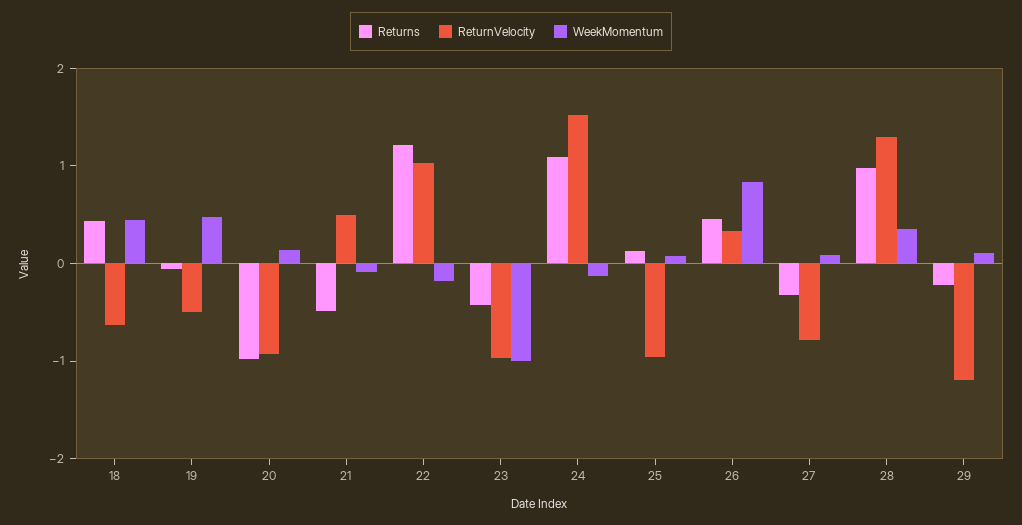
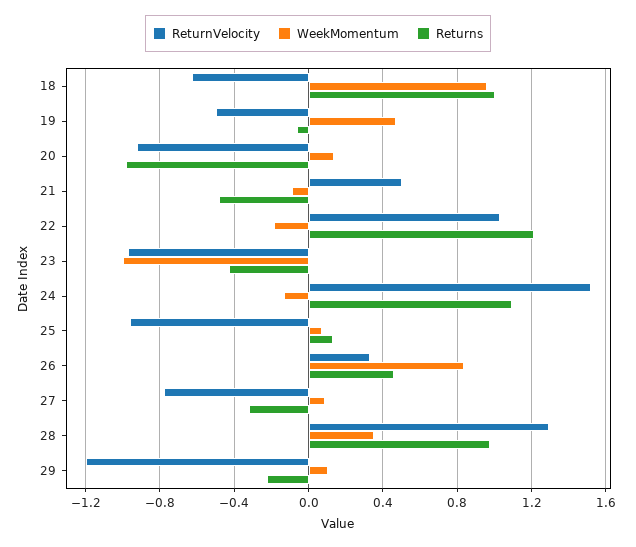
  {
    "Returns": {
-     "18": 0.4,
+     "18": 1,
      "19": -0.05,
      "20": -1,
      "21": -0.5,
      "22": 1.2,
      "23": -0.45,
      "24": 1.1,
      "25": 0.15,
      "26": 0.45,
      "27": -0.3,
      "28": 0.95,
      "29": -0.2
    },
    "ReturnVelocity": {
      "18": -0.65,
      "19": -0.5,
      "20": -0.9,
      "21": 0.5,
      "22": 1.05,
      "23": -0.95,
      "24": 1.5,
      "25": -0.95,
      "26": 0.35,
      "27": -0.8,
      "28": 1.3,
      "29": -1.2
    },
    "WeekMomentum": {
-     "18": 0.4,
+     "18": 0.95,
      "19": 0.45,
      "20": 0.15,
      "21": -0.1,
      "22": -0.2,
      "23": -1,
      "24": -0.15,
      "25": 0.05,
      "26": 0.85,
      "27": 0.1,
      "28": 0.35,
      "29": 0.1
    }
  }

